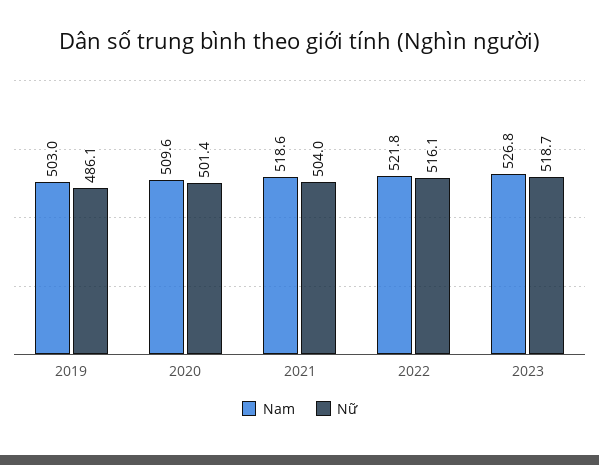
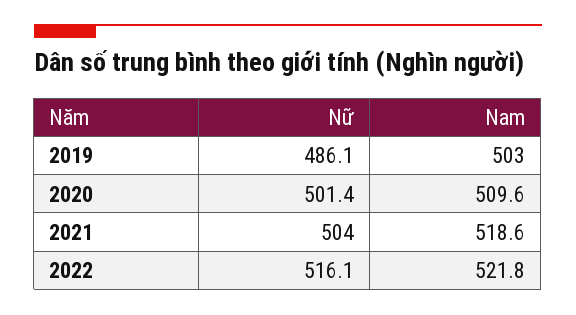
  {
    "Nam": {
      "2019": 503,
      "2020": 509.6,
      "2021": 518.6,
-     "2022": 521.8,
+     "2022": 521.8
-     "2023": 526.8
    },
    "Nữ": {
      "2019": 486.1,
      "2020": 501.4,
      "2021": 504,
-     "2022": 516.1,
+     "2022": 516.1
-     "2023": 518.7
    }
  }

